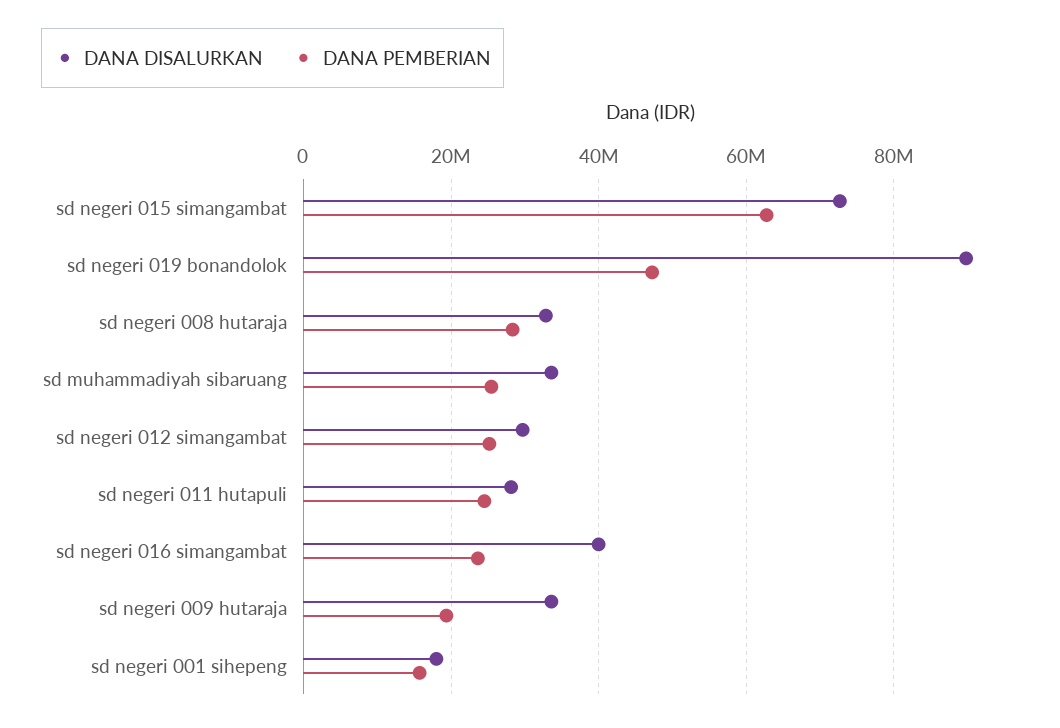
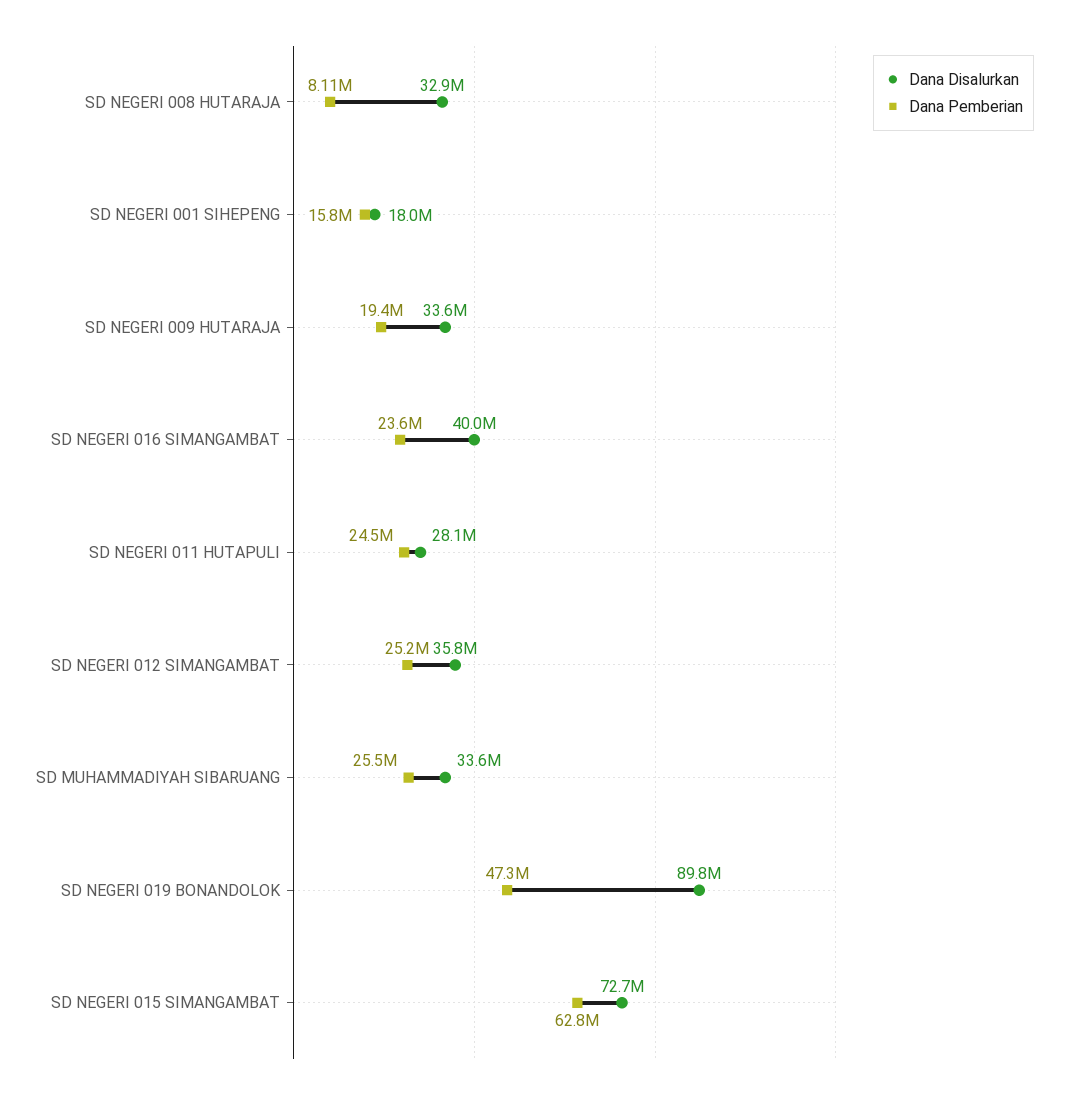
  {
    "DANA DISALURKAN": {
      "sd negeri 015 simangambat": 72700000,
      "sd negeri 019 bonandolok": 89800000,
      "sd negeri 008 hutaraja": 32900000,
      "sd muhammadiyah sibaruang": 33600000,
-     "sd negeri 012 simangambat": 30000000,
+     "sd negeri 012 simangambat": 35800000,
      "sd negeri 011 hutapuli": 28100000,
      "sd negeri 016 simangambat": 40000000,
      "sd negeri 009 hutaraja": 33600000,
      "sd negeri 001 sihepeng": 18000000
    },
    "DANA PEMBERIAN": {
      "sd negeri 015 simangambat": 62800000,
      "sd negeri 019 bonandolok": 47300000,
-     "sd negeri 008 hutaraja": 28000000,
+     "sd negeri 008 hutaraja": 8110000,
      "sd muhammadiyah sibaruang": 25500000,
      "sd negeri 012 simangambat": 25200000,
      "sd negeri 011 hutapuli": 24500000,
      "sd negeri 016 simangambat": 23600000,
      "sd negeri 009 hutaraja": 19400000,
      "sd negeri 001 sihepeng": 15800000
    }
  }

